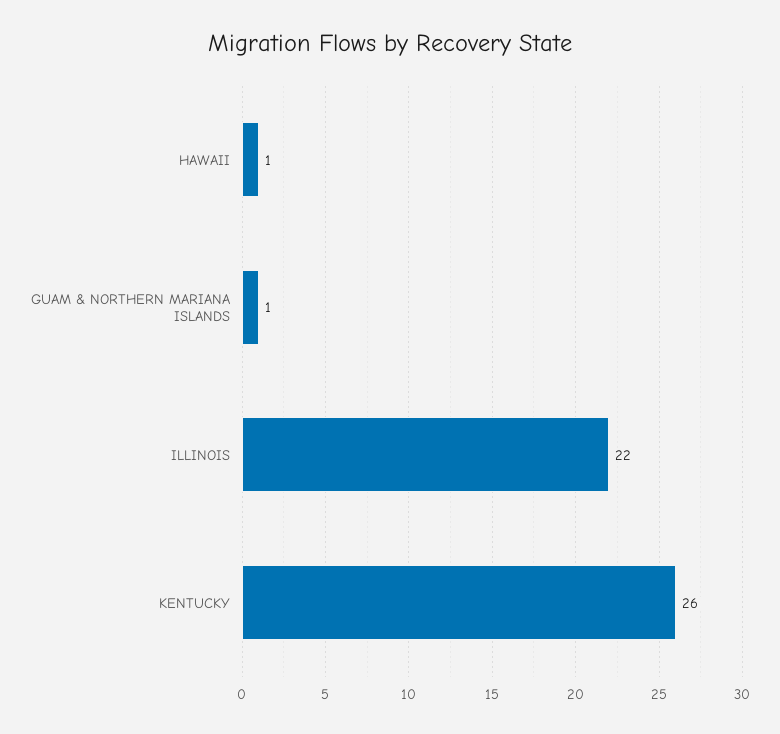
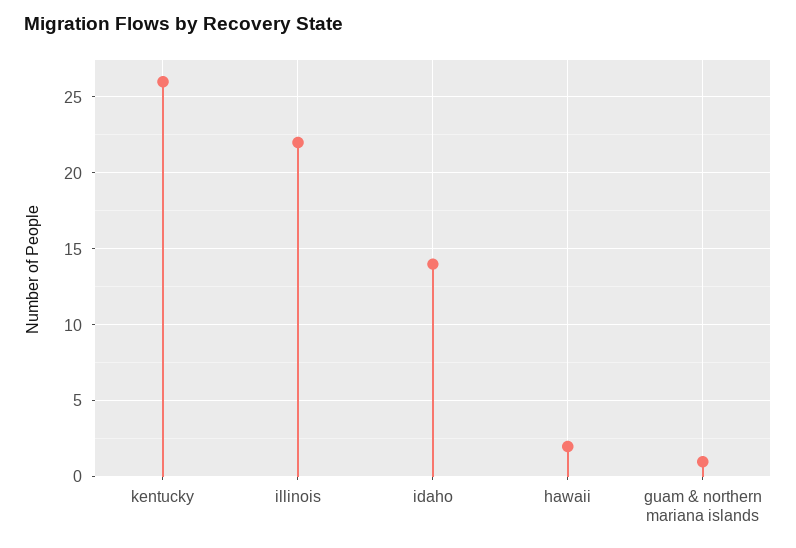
  {
-   "HAWAII": 1,
+   "HAWAII": 2,
    "GUAM & NORTHERN MARIANA ISLANDS": 1,
    "ILLINOIS": 22,
-   "KENTUCKY": 26
+   "KENTUCKY": 26,
+   "idaho": 14
  }

